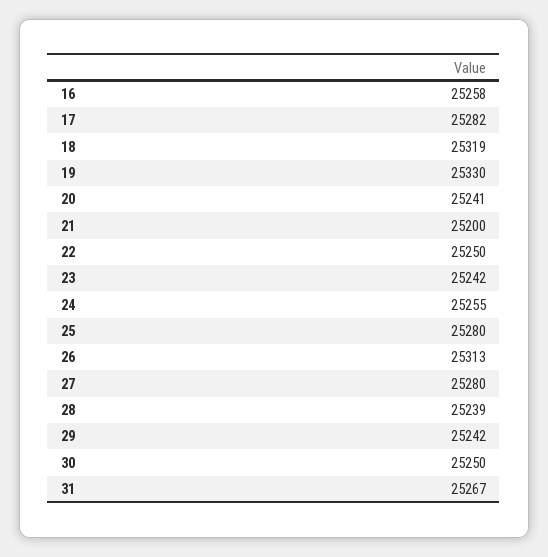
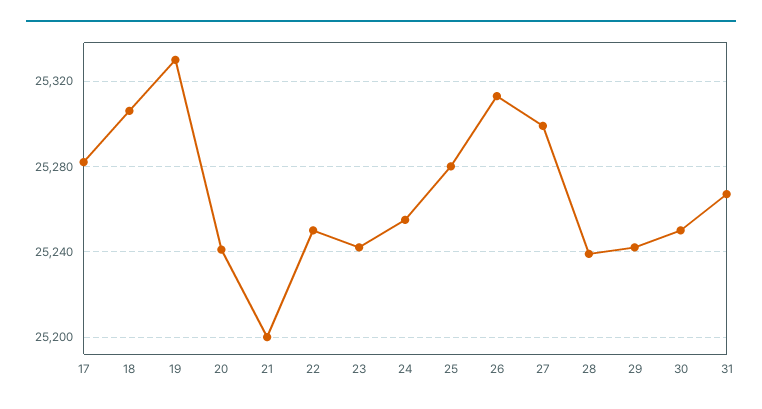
  {
-   "16": 25258,
    "17": 25282,
-   "18": 25319,
+   "18": 25305,
    "19": 25330,
    "20": 25241,
    "21": 25200,
    "22": 25250,
    "23": 25242,
    "24": 25255,
    "25": 25280,
    "26": 25313,
-   "27": 25280,
+   "27": 25300,
    "28": 25239,
    "29": 25242,
    "30": 25250,
    "31": 25267
  }

